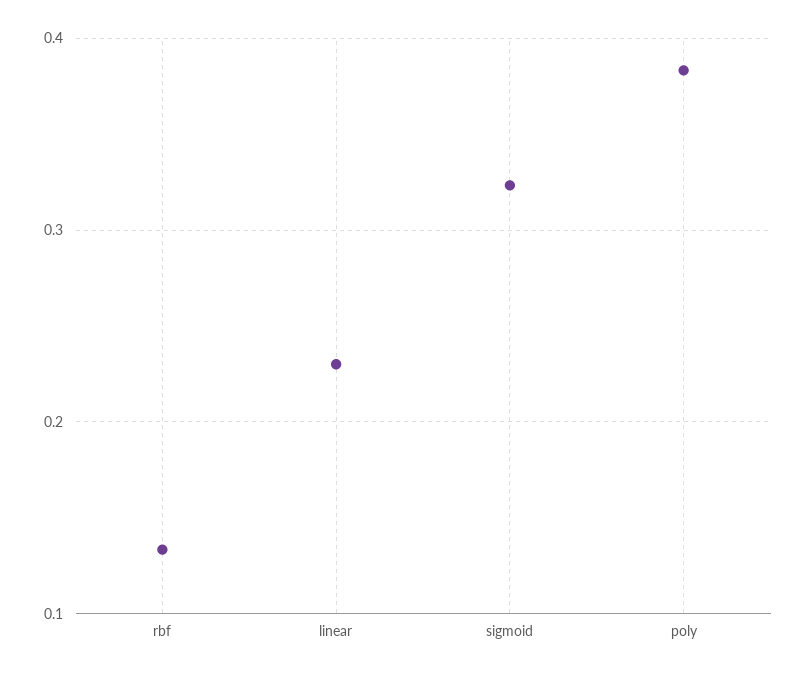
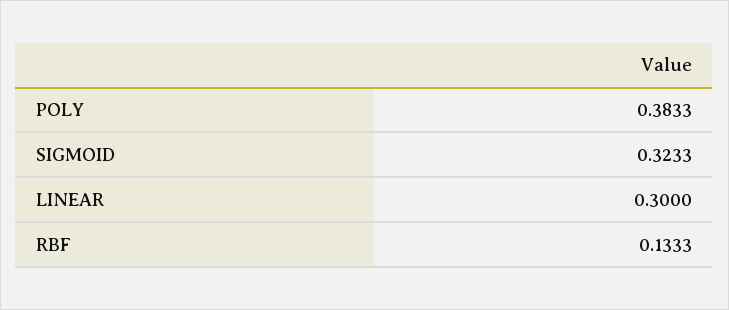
  {
    "rbf": 0.1333,
-   "linear": 0.23,
+   "linear": 0.3,
    "sigmoid": 0.3233,
    "poly": 0.3833
  }

